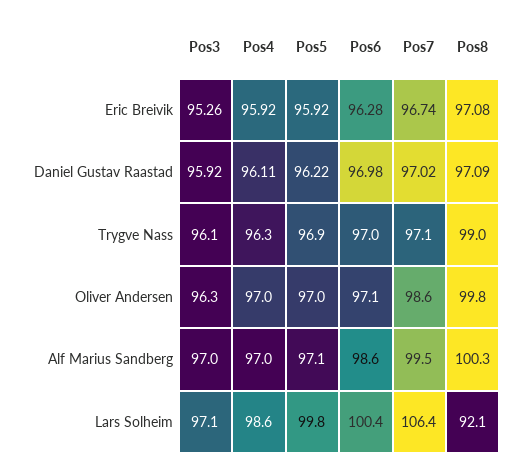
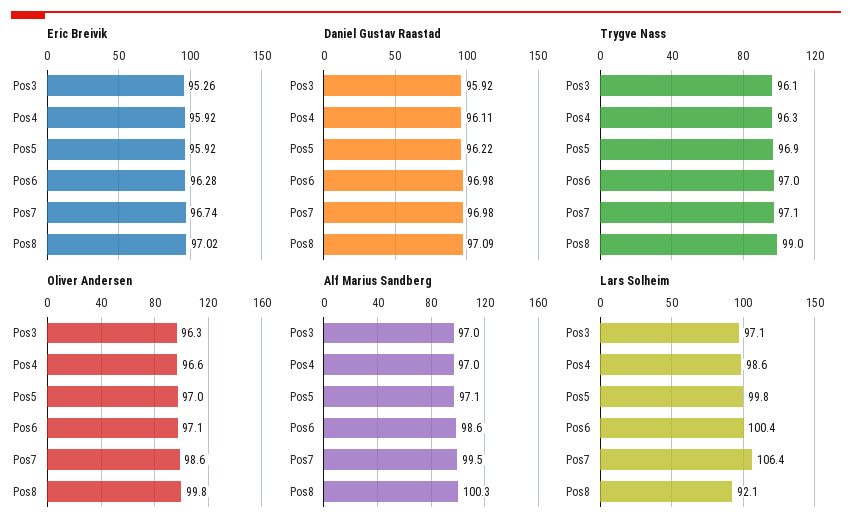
  {
    "Eric Breivik": {
      "Pos3": 95.26,
      "Pos4": 95.92,
      "Pos5": 95.92,
      "Pos6": 96.28,
      "Pos7": 96.74,
-     "Pos8": 97.08
+     "Pos8": 97.02
    },
    "Daniel Gustav Raastad": {
      "Pos3": 95.92,
      "Pos4": 96.11,
      "Pos5": 96.22,
      "Pos6": 96.98,
-     "Pos7": 97.02,
+     "Pos7": 96.98,
      "Pos8": 97.09
    },
    "Trygve Nass": {
      "Pos3": 96.1,
      "Pos4": 96.3,
      "Pos5": 96.9,
      "Pos6": 97,
      "Pos7": 97.1,
      "Pos8": 99
    },
    "Oliver Andersen": {
      "Pos3": 96.3,
-     "Pos4": 97,
+     "Pos4": 96.6,
      "Pos5": 97,
      "Pos6": 97.1,
      "Pos7": 98.6,
      "Pos8": 99.8
    },
    "Alf Marius Sandberg": {
      "Pos3": 97,
      "Pos4": 97,
      "Pos5": 97.1,
      "Pos6": 98.6,
      "Pos7": 99.5,
      "Pos8": 100.3
    },
    "Lars Solheim": {
      "Pos3": 97.1,
      "Pos4": 98.6,
      "Pos5": 99.8,
      "Pos6": 100.4,
      "Pos7": 106.4,
      "Pos8": 92.1
    }
  }

